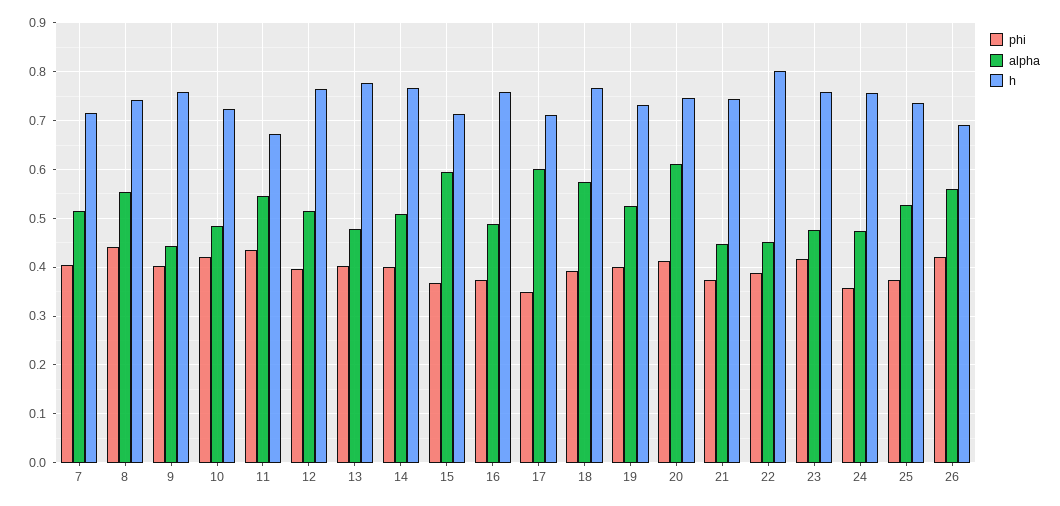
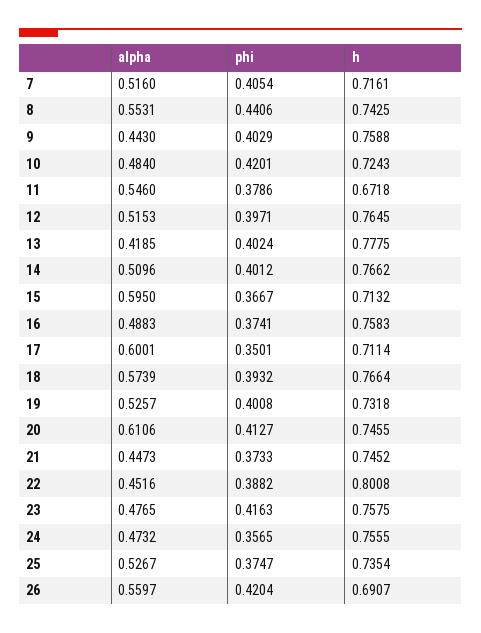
  {
    "phi": {
      "7": 0.4054,
      "8": 0.4406,
      "9": 0.4029,
      "10": 0.4201,
-     "11": 0.44,
+     "11": 0.3786,
      "12": 0.3971,
      "13": 0.4024,
      "14": 0.4012,
      "15": 0.3667,
      "16": 0.3741,
      "17": 0.3501,
      "18": 0.3932,
      "19": 0.4008,
      "20": 0.4127,
      "21": 0.3733,
      "22": 0.3882,
      "23": 0.4163,
      "24": 0.3565,
      "25": 0.3747,
      "26": 0.4204
    },
    "alpha": {
      "7": 0.516,
      "8": 0.5531,
      "9": 0.443,
      "10": 0.484,
      "11": 0.546,
      "12": 0.5153,
-     "13": 0.48,
+     "13": 0.4185,
      "14": 0.5096,
      "15": 0.595,
      "16": 0.4883,
      "17": 0.6001,
      "18": 0.5739,
      "19": 0.5257,
      "20": 0.6106,
      "21": 0.4473,
      "22": 0.4516,
      "23": 0.4765,
      "24": 0.4732,
      "25": 0.5267,
      "26": 0.5597
    },
    "h": {
      "7": 0.7161,
      "8": 0.7425,
      "9": 0.7588,
      "10": 0.7243,
      "11": 0.6718,
      "12": 0.7645,
      "13": 0.7775,
      "14": 0.7662,
      "15": 0.7132,
      "16": 0.7583,
      "17": 0.7114,
      "18": 0.7664,
      "19": 0.7318,
      "20": 0.7455,
      "21": 0.7452,
      "22": 0.8008,
      "23": 0.7575,
      "24": 0.7555,
      "25": 0.7354,
      "26": 0.6907
    }
  }

